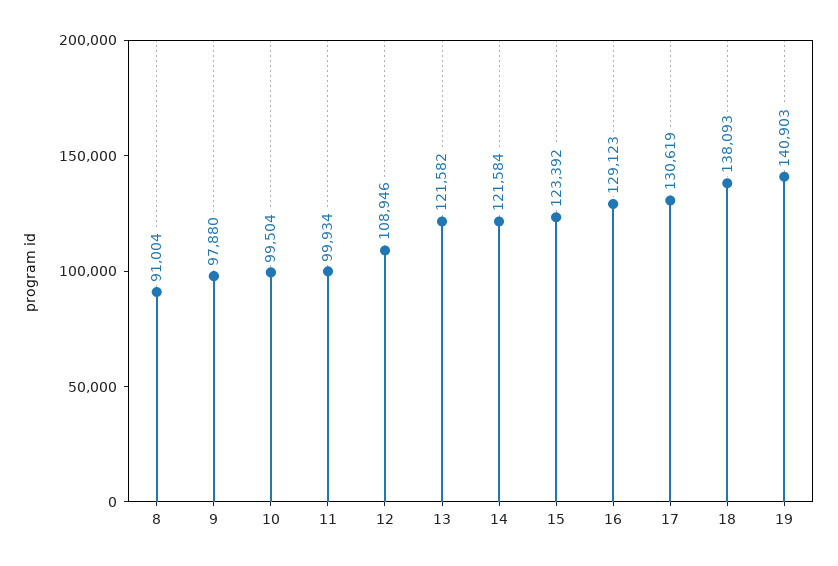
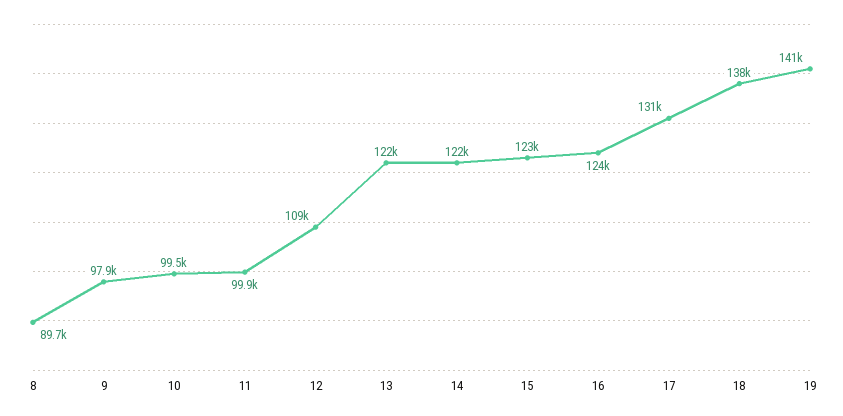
  {
-   "8": 91004,
+   "8": 89700,
    "9": 97880,
    "10": 99504,
    "11": 99934,
    "12": 108946,
    "13": 121582,
    "14": 121584,
    "15": 123392,
-   "16": 129123,
+   "16": 124000,
    "17": 130619,
    "18": 138093,
    "19": 140903
  }

